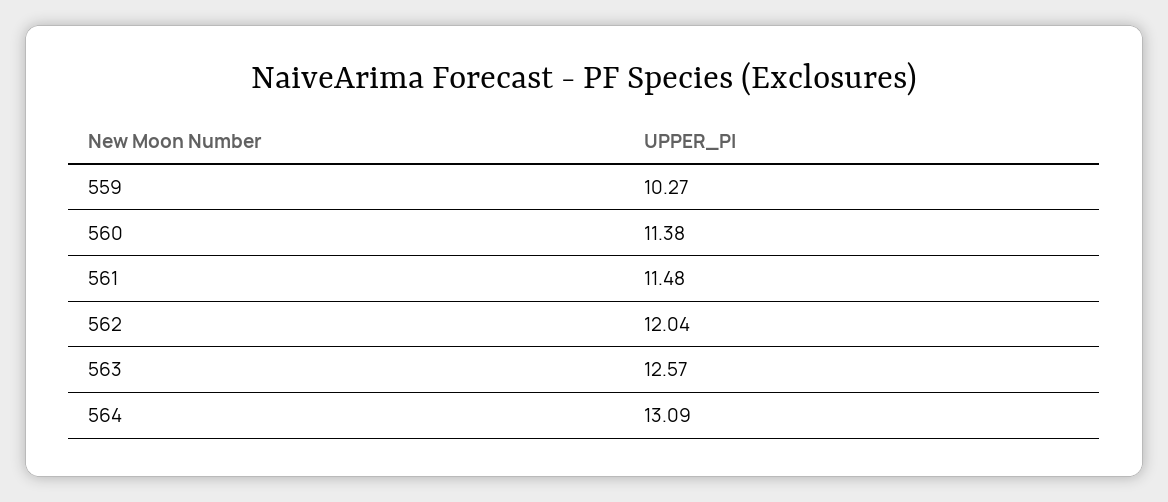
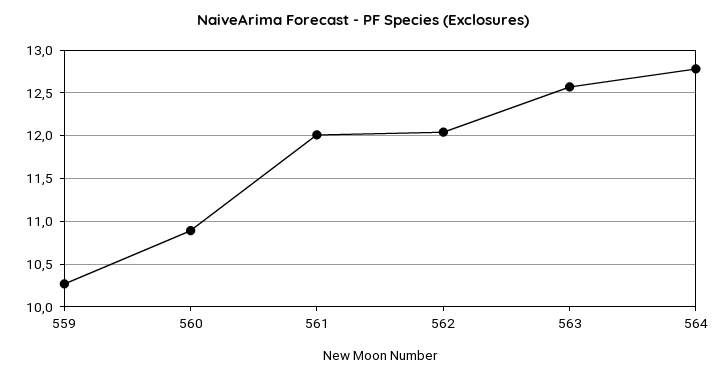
  {
    "559": 10.27,
-   "560": 11.38,
+   "560": 10.9,
-   "561": 11.48,
+   "561": 12,
    "562": 12.04,
    "563": 12.57,
-   "564": 13.09
+   "564": 12.8
  }

